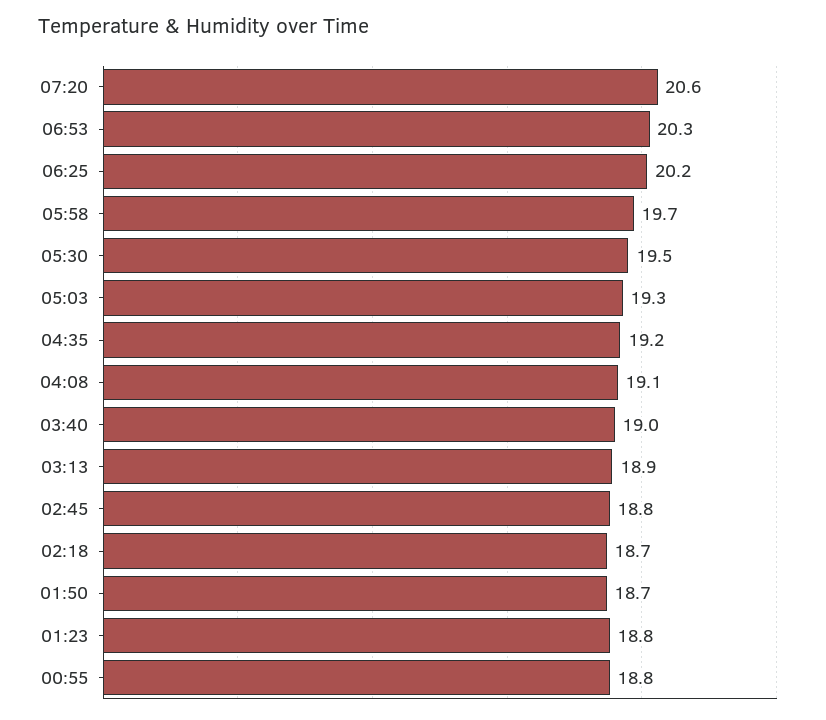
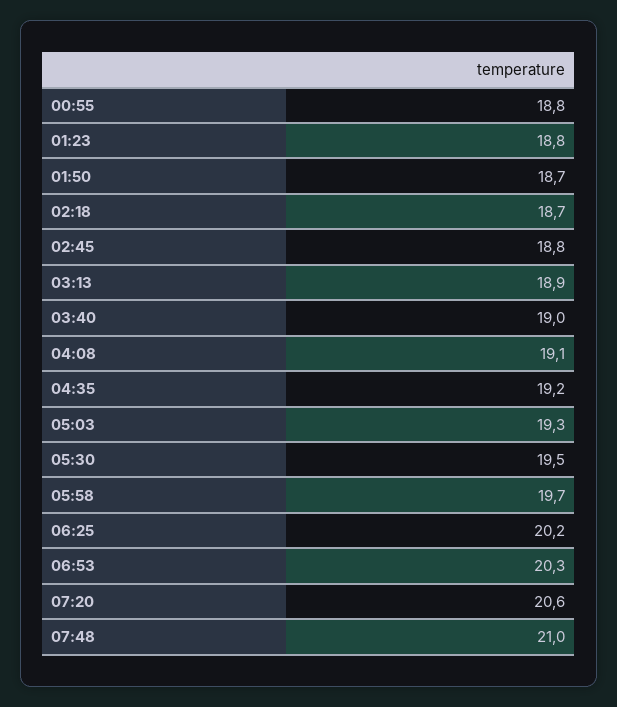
  {
    "07:20": 20.6,
    "06:53": 20.3,
    "06:25": 20.2,
    "05:58": 19.7,
    "05:30": 19.5,
    "05:03": 19.3,
    "04:35": 19.2,
    "04:08": 19.1,
    "03:40": 19,
    "03:13": 18.9,
    "02:45": 18.8,
    "02:18": 18.7,
    "01:50": 18.7,
    "01:23": 18.8,
-   "00:55": 18.8
+   "00:55": 18.8,
+   "07:48": 21
  }

